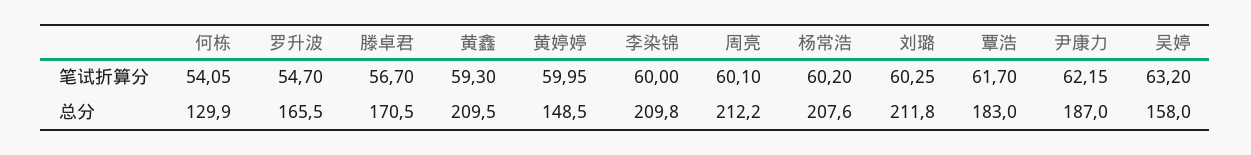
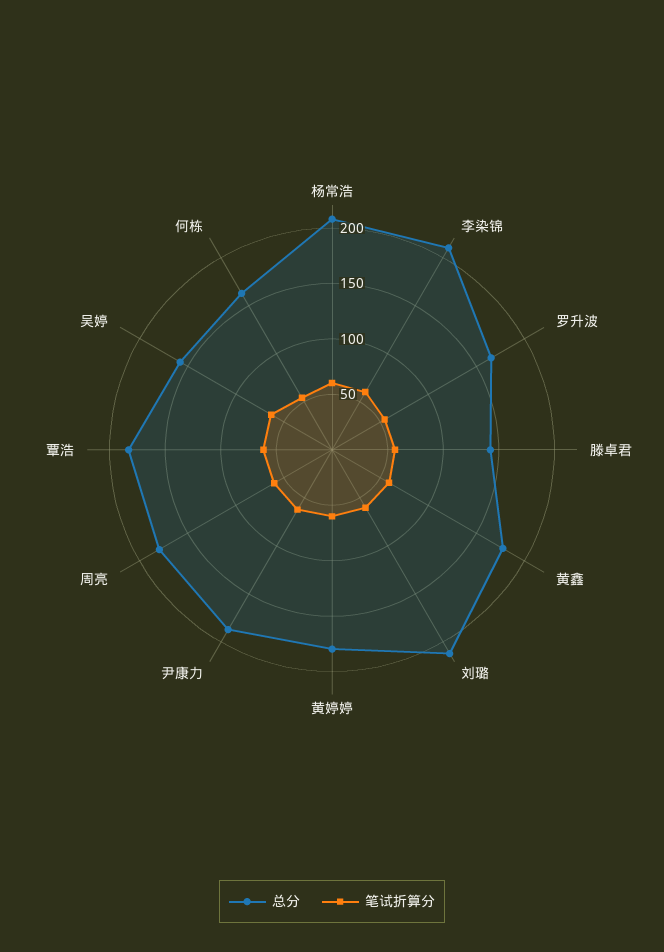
  {
    "笔试折算分": {
      "何栋": 54.05,
      "罗升波": 54.7,
      "滕卓君": 56.7,
      "黄鑫": 59.3,
      "黄婷婷": 59.95,
      "李染锦": 60,
      "周亮": 60.1,
      "杨常浩": 60.2,
      "刘璐": 60.25,
      "覃浩": 61.7,
      "尹康力": 62.15,
      "吴婷": 63.2
    },
    "总分": {
-     "何栋": 129.9,
+     "何栋": 160,
      "罗升波": 165.5,
-     "滕卓君": 170.5,
+     "滕卓君": 140,
-     "黄鑫": 209.5,
+     "黄鑫": 180,
-     "黄婷婷": 148.5,
+     "黄婷婷": 180,
      "李染锦": 209.8,
-     "周亮": 212.2,
+     "周亮": 180,
      "杨常浩": 207.6,
      "刘璐": 211.8,
      "覃浩": 183,
      "尹康力": 187,
      "吴婷": 158
    }
  }

